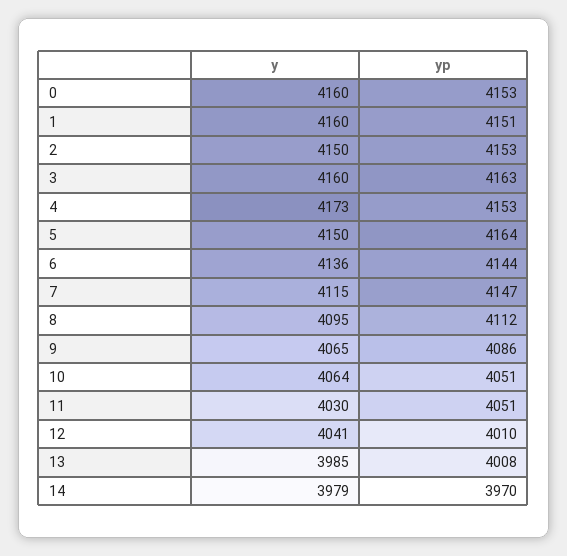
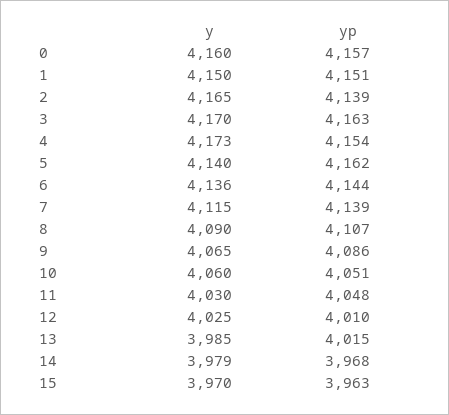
  {
    "y": {
      "0": 4160,
-     "1": 4160,
+     "1": 4150,
-     "2": 4150,
+     "2": 4165,
-     "3": 4160,
+     "3": 4170,
      "4": 4173,
-     "5": 4150,
+     "5": 4140,
      "6": 4136,
      "7": 4115,
-     "8": 4095,
+     "8": 4090,
      "9": 4065,
-     "10": 4064,
+     "10": 4060,
      "11": 4030,
-     "12": 4041,
+     "12": 4025,
      "13": 3985,
-     "14": 3979
+     "14": 3979,
+     "15": 3970
    },
    "yp": {
-     "0": 4153,
+     "0": 4157,
      "1": 4151,
-     "2": 4153,
+     "2": 4139,
      "3": 4163,
-     "4": 4153,
+     "4": 4154,
-     "5": 4164,
+     "5": 4162,
      "6": 4144,
-     "7": 4147,
+     "7": 4139,
-     "8": 4112,
+     "8": 4107,
      "9": 4086,
      "10": 4051,
-     "11": 4051,
+     "11": 4048,
      "12": 4010,
-     "13": 4008,
+     "13": 4015,
-     "14": 3970
+     "14": 3968,
+     "15": 3963
    }
  }

